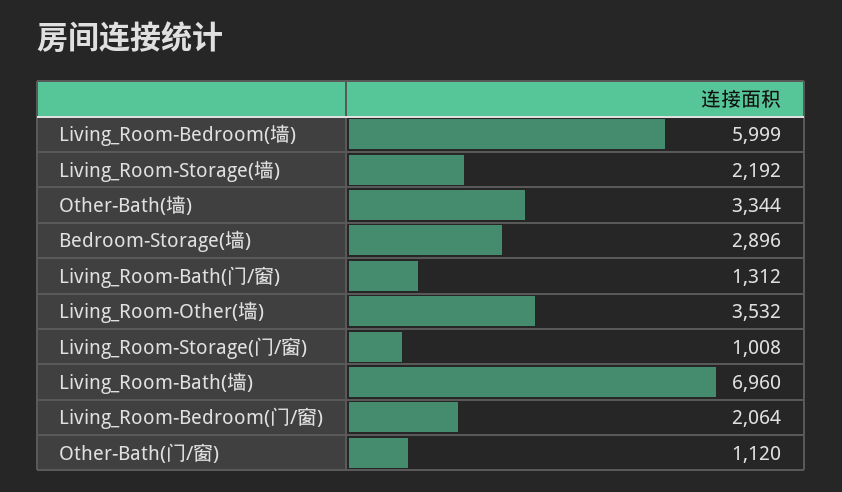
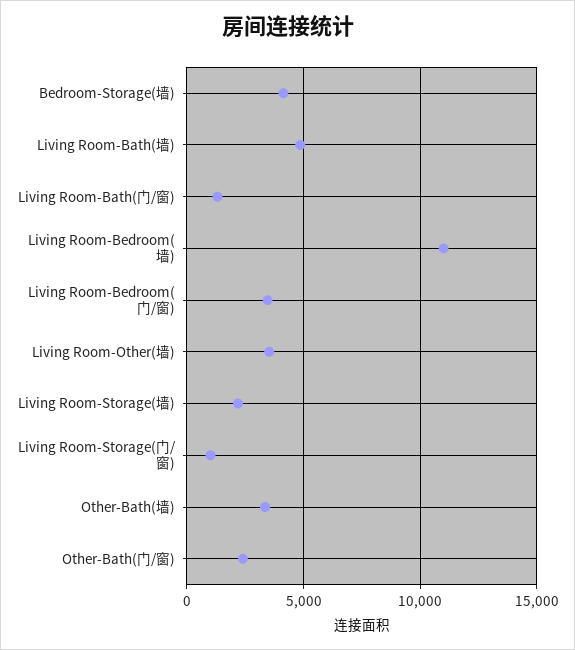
  {
-   "Living_Room-Bedroom(墙)": 5999,
+   "Living_Room-Bedroom(墙)": 11000,
    "Living_Room-Storage(墙)": 2192,
    "Other-Bath(墙)": 3344,
-   "Bedroom-Storage(墙)": 2896,
+   "Bedroom-Storage(墙)": 4000,
    "Living_Room-Bath(门/窗)": 1312,
    "Living_Room-Other(墙)": 3532,
    "Living_Room-Storage(门/窗)": 1008,
-   "Living_Room-Bath(墙)": 6960,
+   "Living_Room-Bath(墙)": 5000,
-   "Living_Room-Bedroom(门/窗)": 2064,
+   "Living_Room-Bedroom(门/窗)": 3500,
-   "Other-Bath(门/窗)": 1120
+   "Other-Bath(门/窗)": 2500
  }

